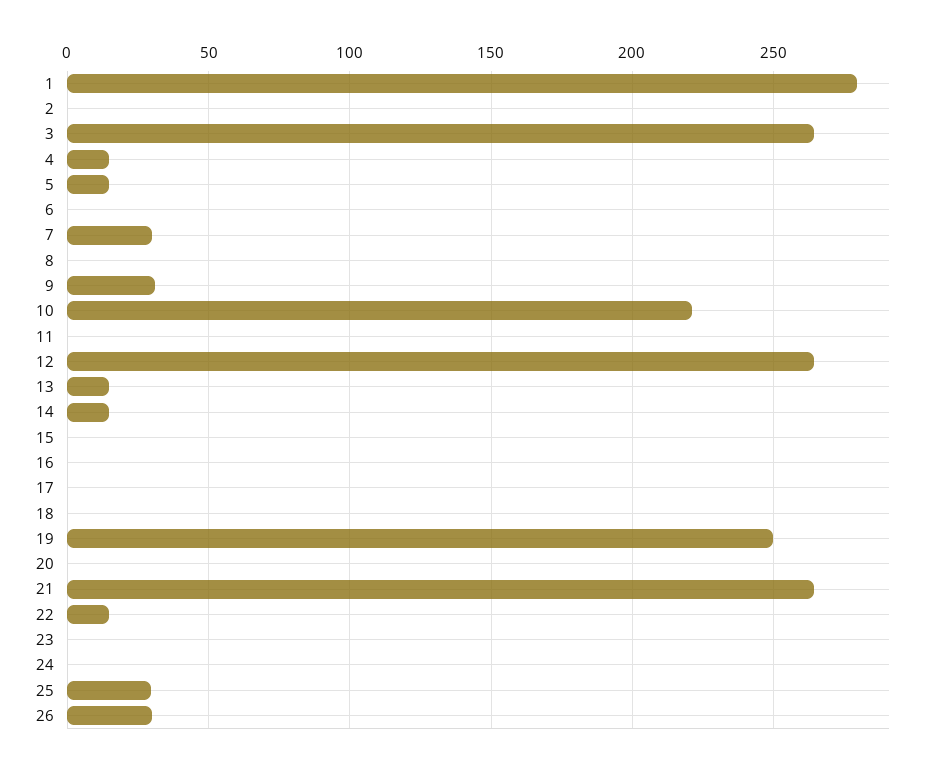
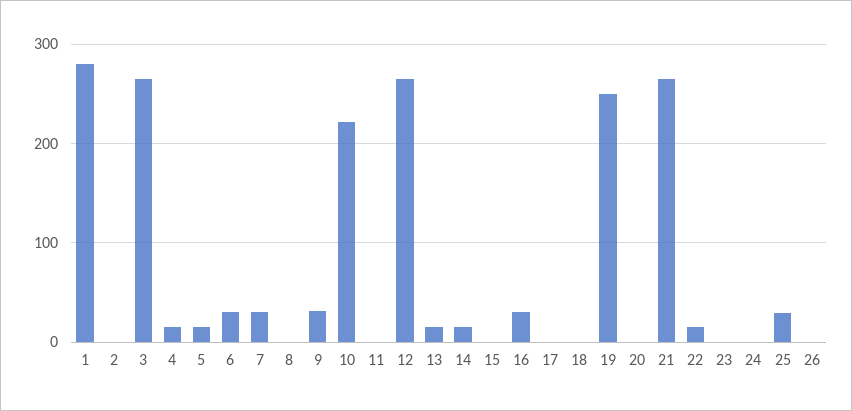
  {
    "1": 280,
    "2": 0,
    "3": 265,
    "4": 15,
    "5": 15,
-   "6": 0,
+   "6": 30,
    "7": 30,
    "8": 0,
    "9": 30,
    "10": 220,
    "11": 0,
    "12": 265,
    "13": 15,
    "14": 15,
    "15": 0,
-   "16": 0,
+   "16": 30,
    "17": 0,
    "18": 0,
    "19": 250,
    "20": 0,
    "21": 265,
    "22": 15,
    "23": 0,
    "24": 0,
    "25": 30,
-   "26": 30
+   "26": 0
  }

